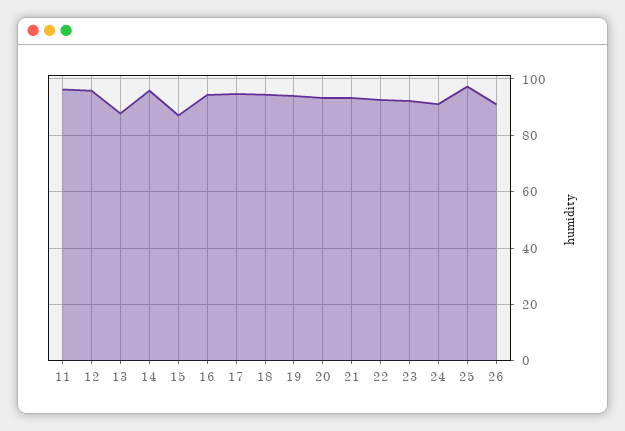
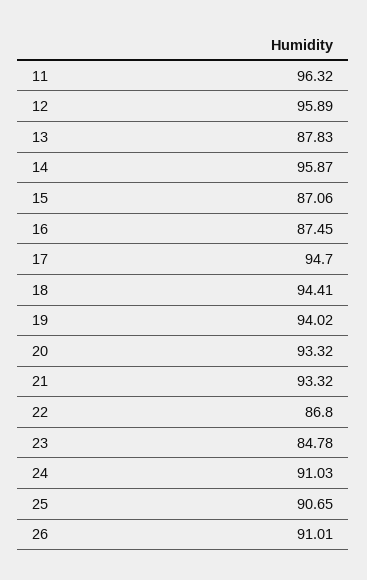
  {
    "11": 96.32,
    "12": 95.89,
    "13": 87.83,
    "14": 95.87,
    "15": 87.06,
-   "16": 95,
+   "16": 87.45,
    "17": 94.7,
    "18": 94.41,
    "19": 94.02,
    "20": 93.32,
    "21": 93.32,
-   "22": 92.5,
+   "22": 86.8,
-   "23": 92.5,
+   "23": 84.78,
    "24": 91.03,
-   "25": 97.5,
+   "25": 90.65,
    "26": 91.01
  }

